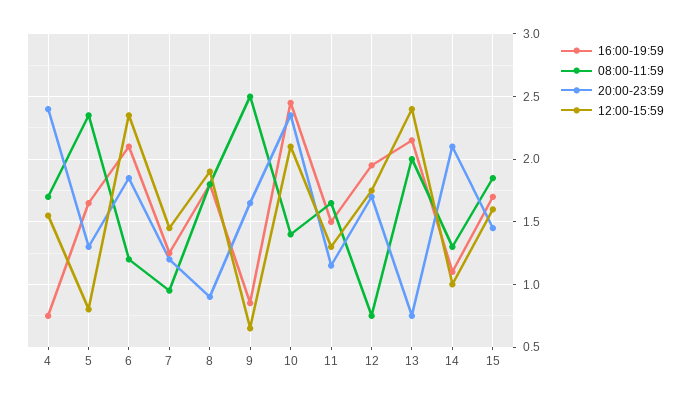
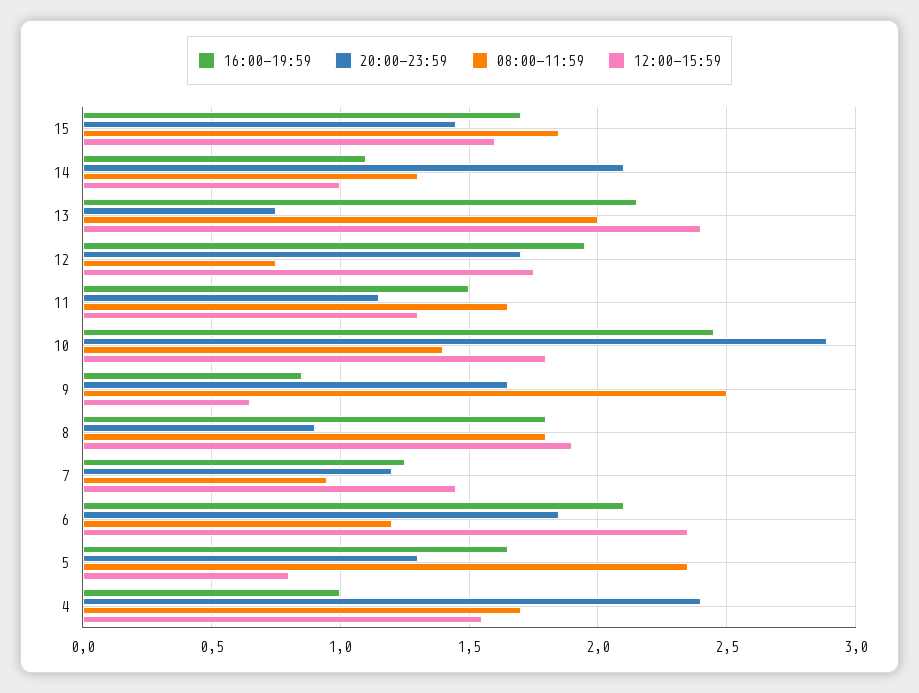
  {
    "16:00-19:59": {
-     "4": 0.75,
+     "4": 1,
      "5": 1.65,
      "6": 2.1,
      "7": 1.25,
      "8": 1.8,
      "9": 0.85,
      "10": 2.45,
      "11": 1.5,
      "12": 1.95,
      "13": 2.15,
      "14": 1.1,
      "15": 1.7
    },
    "08:00-11:59": {
      "4": 1.7,
      "5": 2.35,
      "6": 1.2,
      "7": 0.95,
      "8": 1.8,
      "9": 2.5,
      "10": 1.4,
      "11": 1.65,
      "12": 0.75,
      "13": 2,
      "14": 1.3,
      "15": 1.85
    },
    "20:00-23:59": {
      "4": 2.4,
      "5": 1.3,
      "6": 1.85,
      "7": 1.2,
      "8": 0.9,
      "9": 1.65,
-     "10": 2.35,
+     "10": 2.9,
      "11": 1.15,
      "12": 1.7,
      "13": 0.75,
      "14": 2.1,
      "15": 1.45
    },
    "12:00-15:59": {
      "4": 1.55,
      "5": 0.8,
      "6": 2.35,
      "7": 1.45,
      "8": 1.9,
      "9": 0.65,
-     "10": 2.1,
+     "10": 1.8,
      "11": 1.3,
      "12": 1.75,
      "13": 2.4,
      "14": 1,
      "15": 1.6
    }
  }

